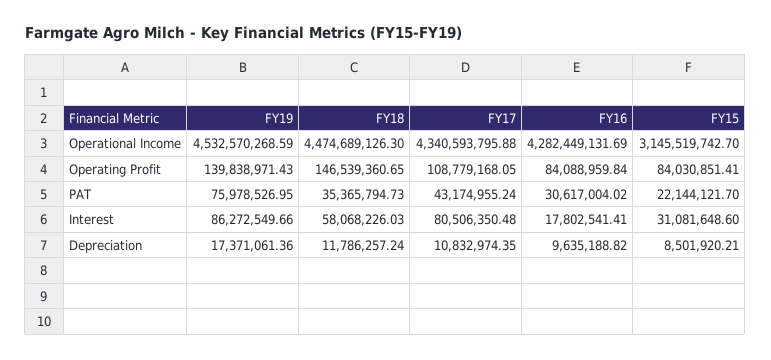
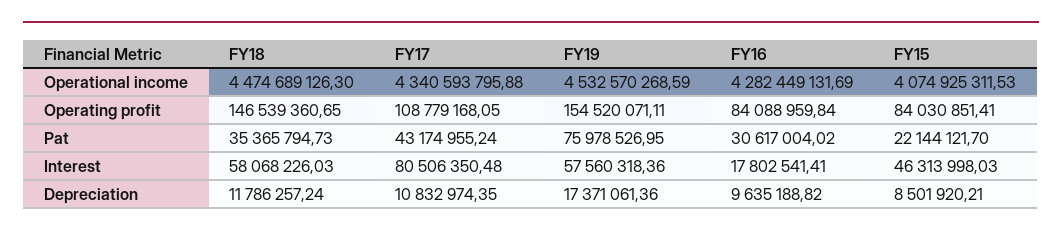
  {
    "FY19": {
      "Operational Income": 4532570268.59,
-     "Operating Profit": 139838971.43,
+     "Operating Profit": 154520071.11,
      "PAT": 75978526.95,
-     "Interest": 86272549.66,
+     "Interest": 57560318.36,
      "Depreciation": 17371061.36
    },
    "FY18": {
      "Operational Income": 4474689126.3,
      "Operating Profit": 146539360.65,
      "PAT": 35365794.73,
      "Interest": 58068226.03,
      "Depreciation": 11786257.24
    },
    "FY17": {
      "Operational Income": 4340593795.88,
      "Operating Profit": 108779168.05,
      "PAT": 43174955.24,
      "Interest": 80506350.48,
      "Depreciation": 10832974.35
    },
    "FY16": {
      "Operational Income": 4282449131.69,
      "Operating Profit": 84088959.84,
      "PAT": 30617004.02,
      "Interest": 17802541.41,
      "Depreciation": 9635188.82
    },
    "FY15": {
-     "Operational Income": 3145519742.7,
+     "Operational Income": 4074925311.53,
      "Operating Profit": 84030851.41,
      "PAT": 22144121.7,
-     "Interest": 31081648.6,
+     "Interest": 46313998.03,
      "Depreciation": 8501920.21
    }
  }

